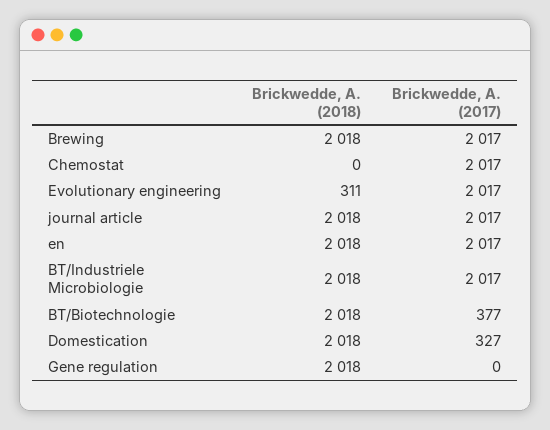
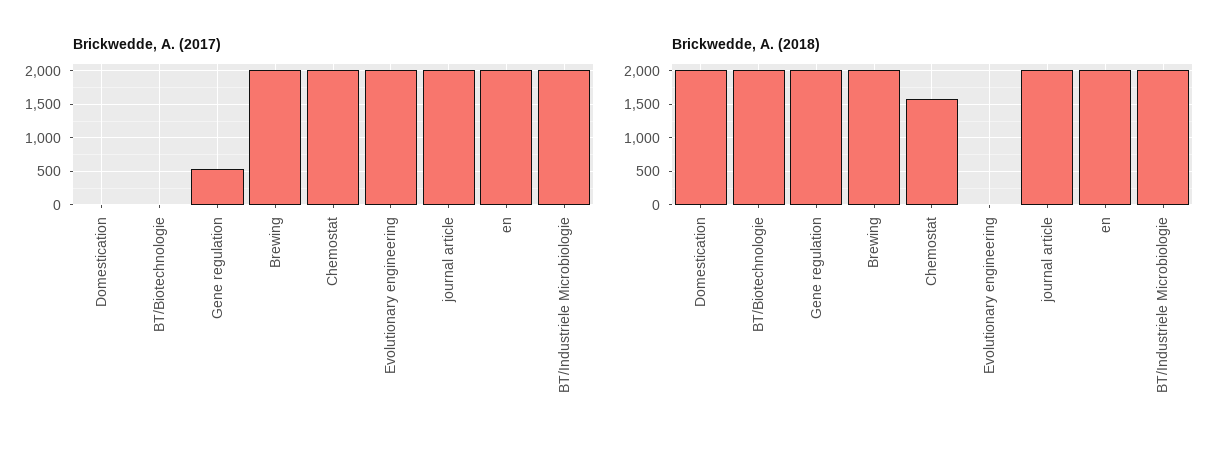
  {
    "Brickwedde, A. (2018)": {
      "Brewing": 2018,
-     "Chemostat": 0,
+     "Chemostat": 1600,
-     "Evolutionary engineering": 311,
+     "Evolutionary engineering": 0,
      "journal article": 2018,
      "en": 2018,
      "BT/Industriele Microbiologie": 2018,
      "BT/Biotechnologie": 2018,
      "Domestication": 2018,
      "Gene regulation": 2018
    },
    "Brickwedde, A. (2017)": {
      "Brewing": 2017,
      "Chemostat": 2017,
      "Evolutionary engineering": 2017,
      "journal article": 2017,
      "en": 2017,
      "BT/Industriele Microbiologie": 2017,
-     "BT/Biotechnologie": 377,
+     "BT/Biotechnologie": 0,
-     "Domestication": 327,
+     "Domestication": 0,
-     "Gene regulation": 0
+     "Gene regulation": 500
    }
  }

